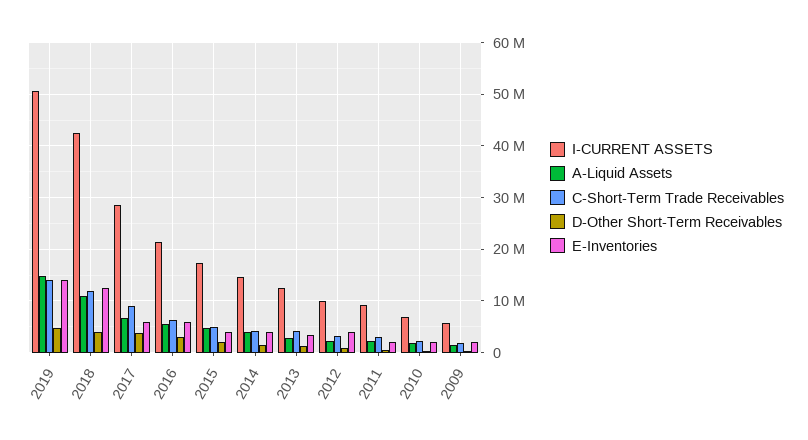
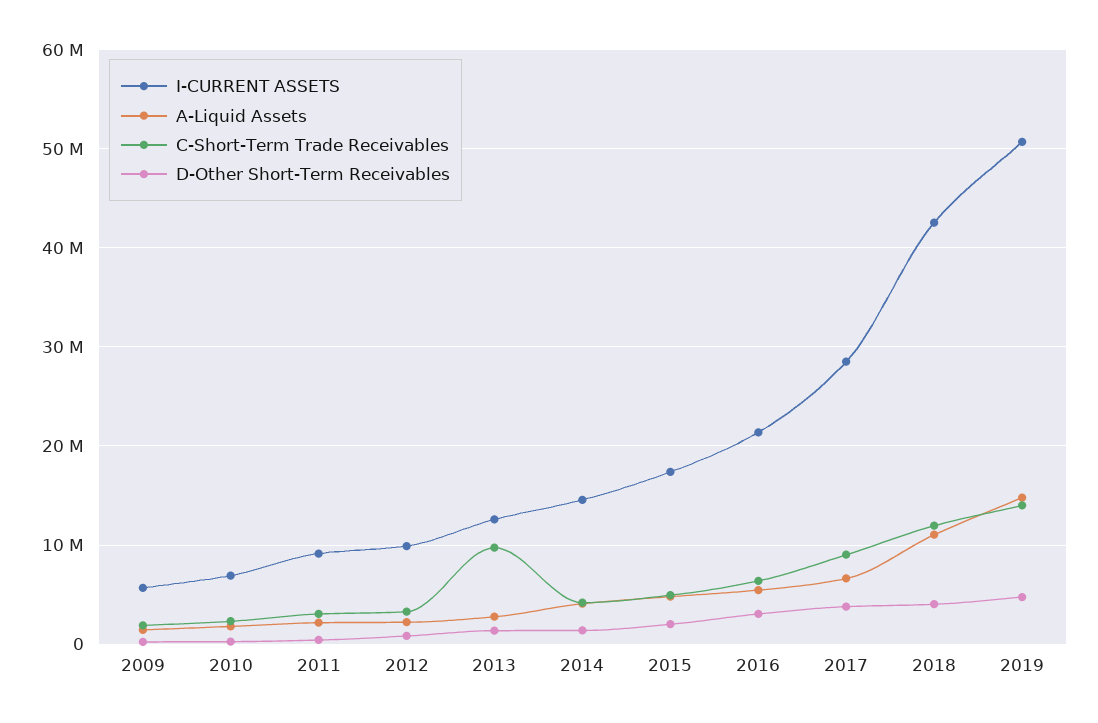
  {
    "I-CURRENT ASSETS": {
      "2019": 51000000,
      "2018": 43000000,
      "2017": 28000000,
      "2016": 21000000,
      "2015": 17000000,
      "2014": 15000000,
      "2013": 13000000,
      "2012": 10000000,
      "2011": 9000000,
      "2010": 7000000,
      "2009": 6000000
    },
    "A-Liquid Assets": {
      "2019": 15000000,
      "2018": 11000000,
      "2017": 7000000,
      "2016": 5000000,
      "2015": 5000000,
      "2014": 4000000,
      "2013": 3000000,
      "2012": 2000000,
      "2011": 2000000,
      "2010": 2000000,
      "2009": 1000000
    },
    "C-Short-Term Trade Receivables": {
      "2019": 14000000,
      "2018": 12000000,
      "2017": 9000000,
      "2016": 6000000,
      "2015": 5000000,
      "2014": 4000000,
-     "2013": 4000000,
+     "2013": 10000000,
      "2012": 3000000,
      "2011": 3000000,
      "2010": 2000000,
      "2009": 2000000
    },
    "D-Other Short-Term Receivables": {
      "2019": 5000000,
      "2018": 4000000,
      "2017": 4000000,
      "2016": 3000000,
      "2015": 2000000,
      "2014": 1000000,
      "2013": 1000000,
      "2012": 1000000,
      "2011": 0,
      "2010": 0,
      "2009": 0
-   },
+   }
-   "E-Inventories": {
-     "2019": 14000000,
-     "2018": 12000000,
-     "2017": 6000000,
-     "2016": 6000000,
-     "2015": 4000000,
-     "2014": 4000000,
-     "2013": 4000000,
-     "2012": 4000000,
-     "2011": 2000000,
-     "2010": 2000000,
-     "2009": 2000000
-   }
  }

